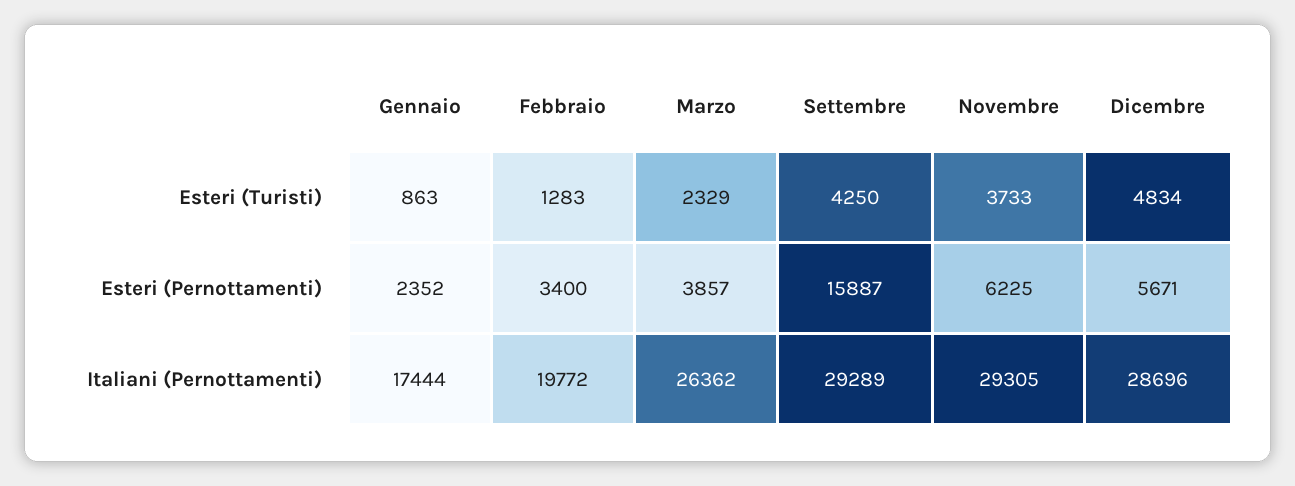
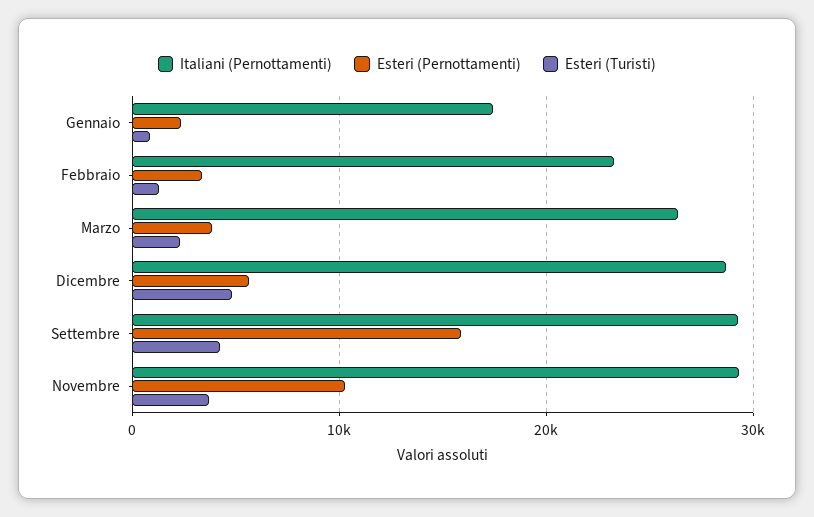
  {
    "Esteri (Turisti)": {
      "Gennaio": 863,
      "Febbraio": 1283,
      "Marzo": 2329,
      "Settembre": 4250,
      "Novembre": 3733,
      "Dicembre": 4834
    },
    "Esteri (Pernottamenti)": {
      "Gennaio": 2352,
      "Febbraio": 3400,
      "Marzo": 3857,
      "Settembre": 15887,
-     "Novembre": 6225,
+     "Novembre": 10000,
      "Dicembre": 5671
    },
    "Italiani (Pernottamenti)": {
      "Gennaio": 17444,
-     "Febbraio": 19772,
+     "Febbraio": 23000,
      "Marzo": 26362,
      "Settembre": 29289,
      "Novembre": 29305,
      "Dicembre": 28696
    }
  }

